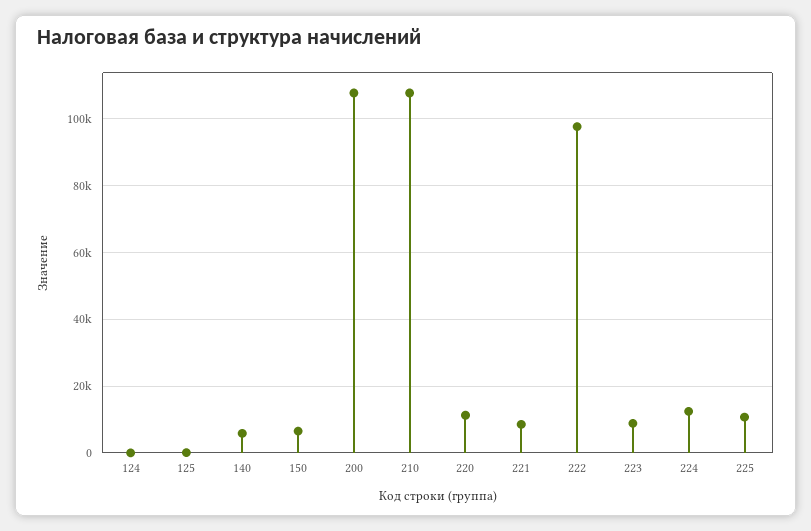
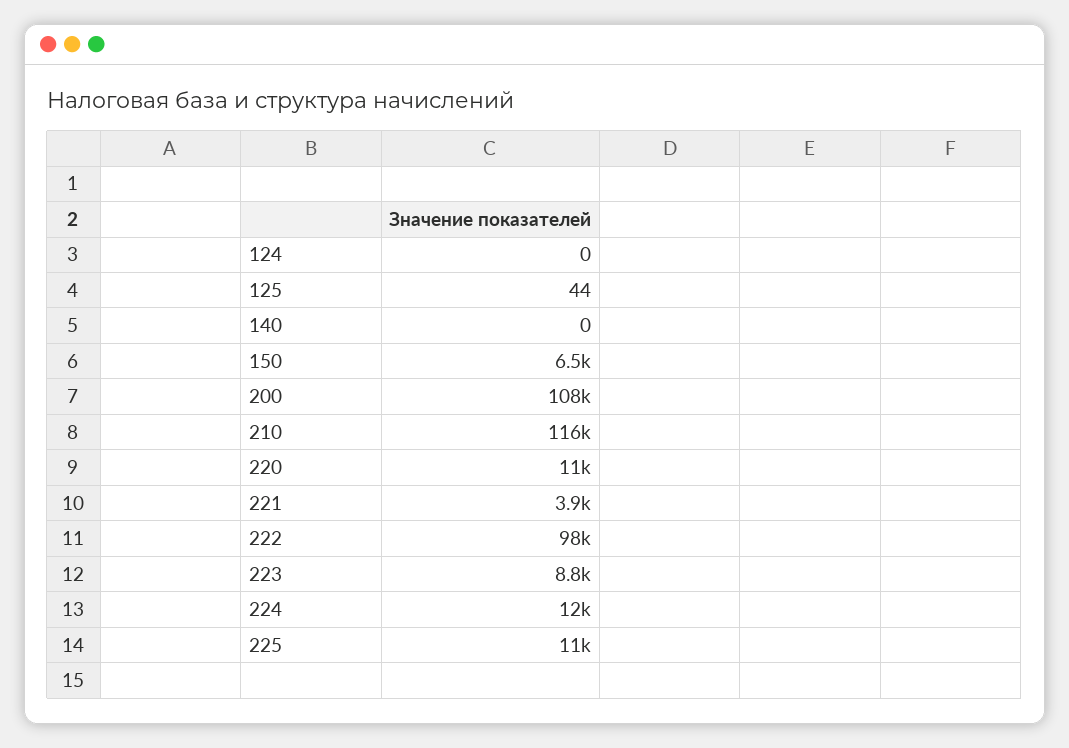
  {
    "124": 0,
    "125": 44,
-   "140": 6000,
+   "140": 0,
    "150": 6500,
    "200": 108000,
-   "210": 108000,
+   "210": 116000,
    "220": 11000,
-   "221": 8000,
+   "221": 3900,
    "222": 98000,
    "223": 8800,
    "224": 12000,
    "225": 11000
  }

